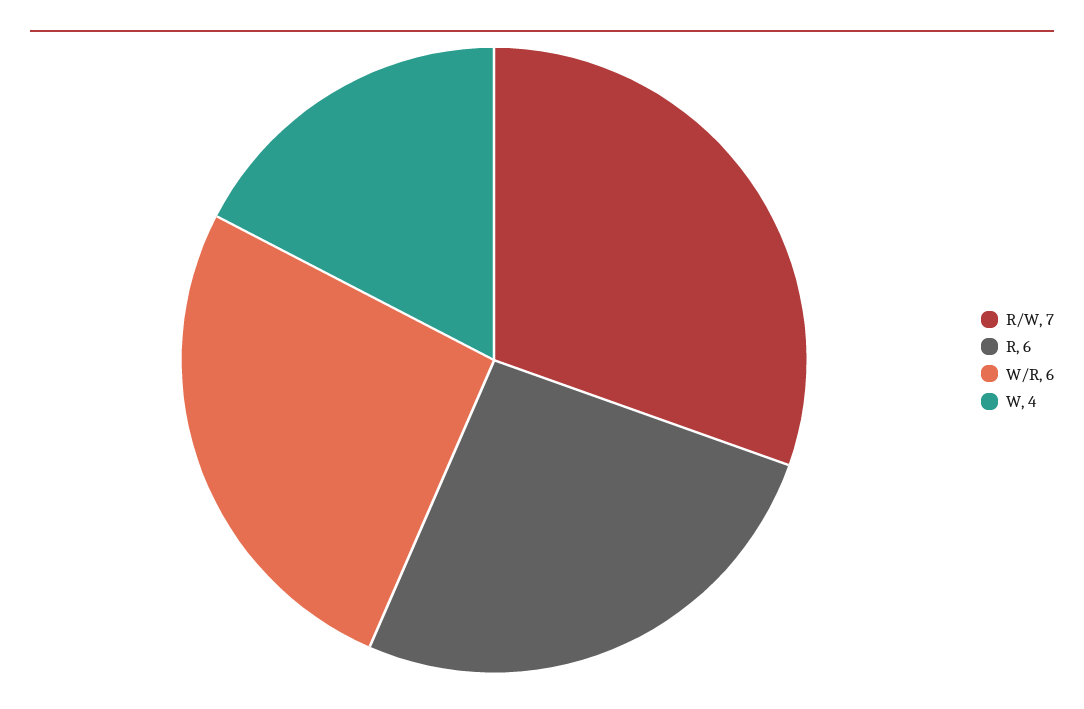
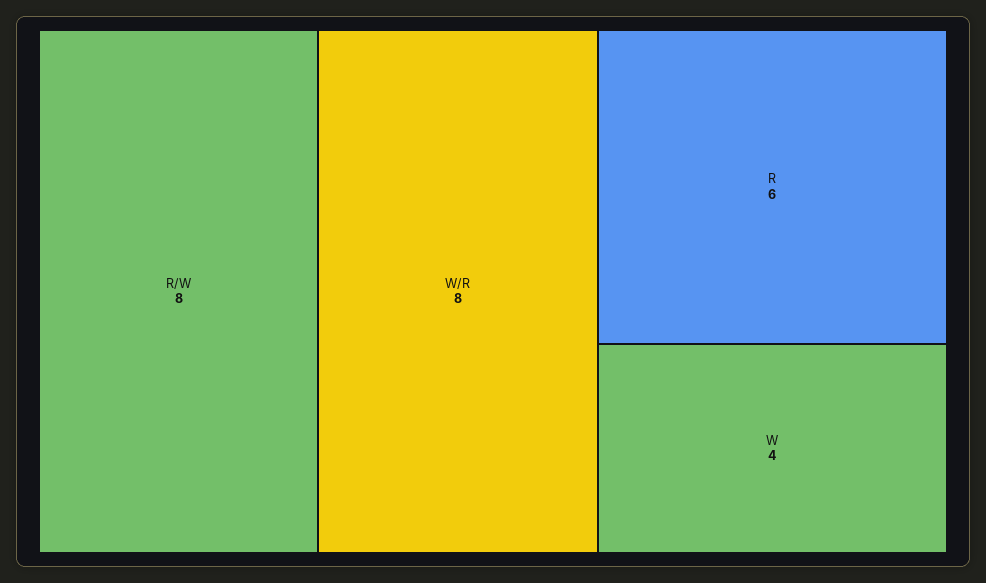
  {
-   "R/W": 7,
+   "R/W": 8,
    "R": 6,
-   "W/R": 6,
+   "W/R": 8,
    "W": 4
  }

